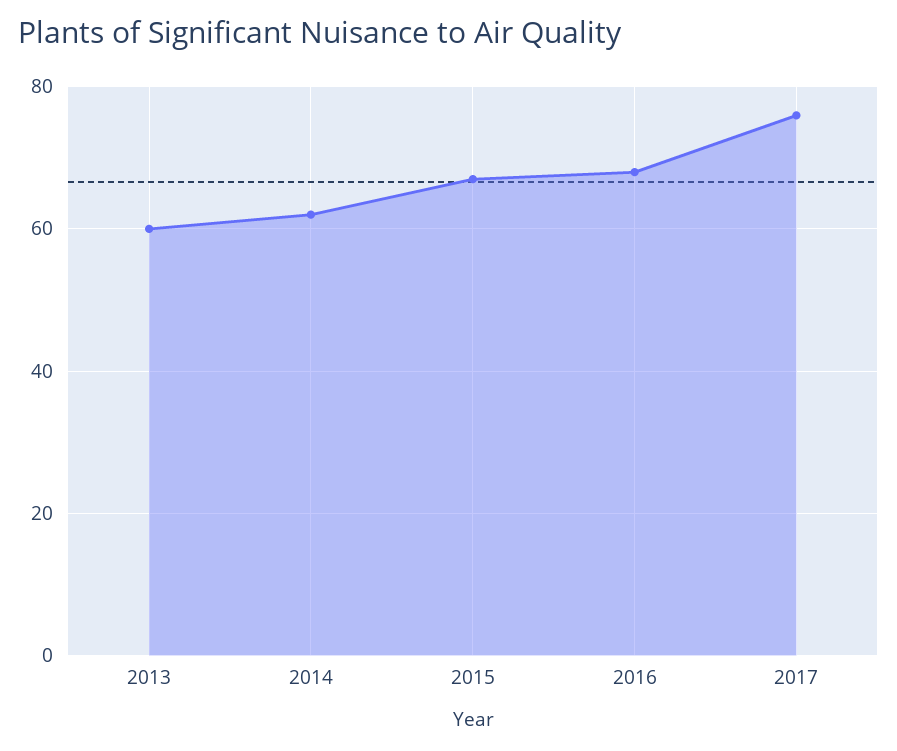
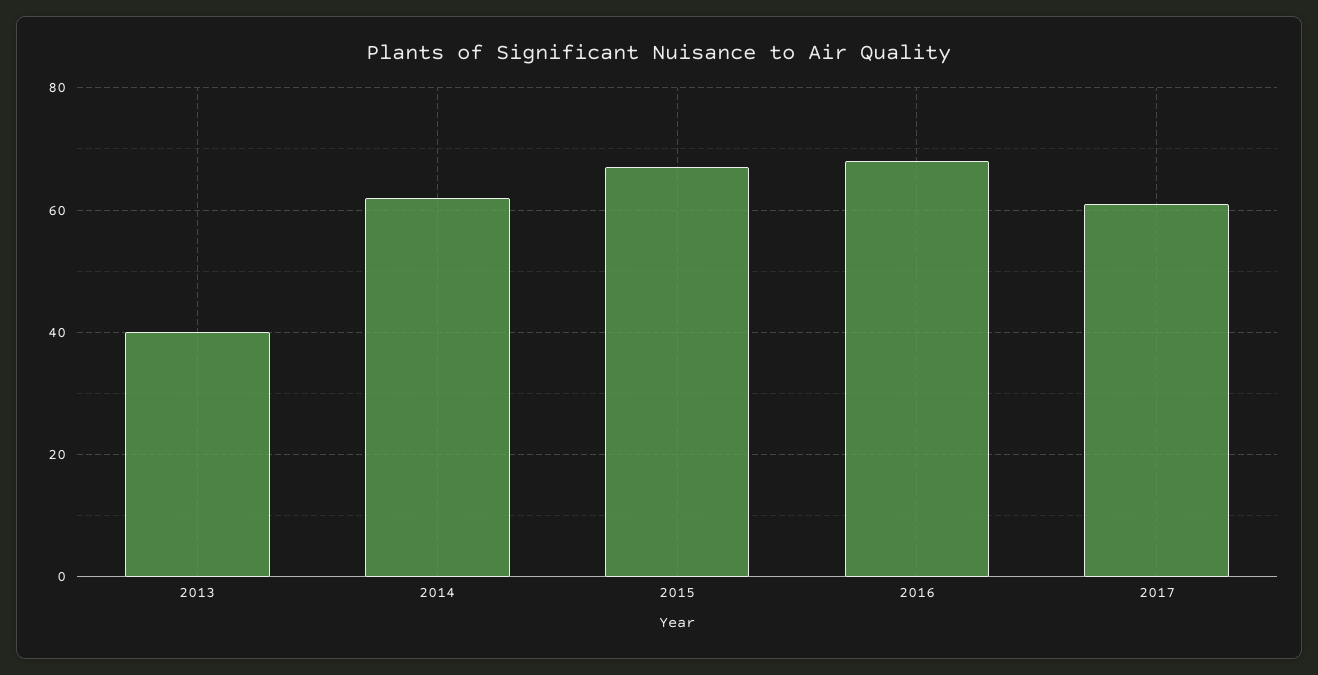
  {
-   "2013": 60,
+   "2013": 40,
    "2014": 60,
    "2015": 65,
    "2016": 70,
-   "2017": 75
+   "2017": 60
  }

